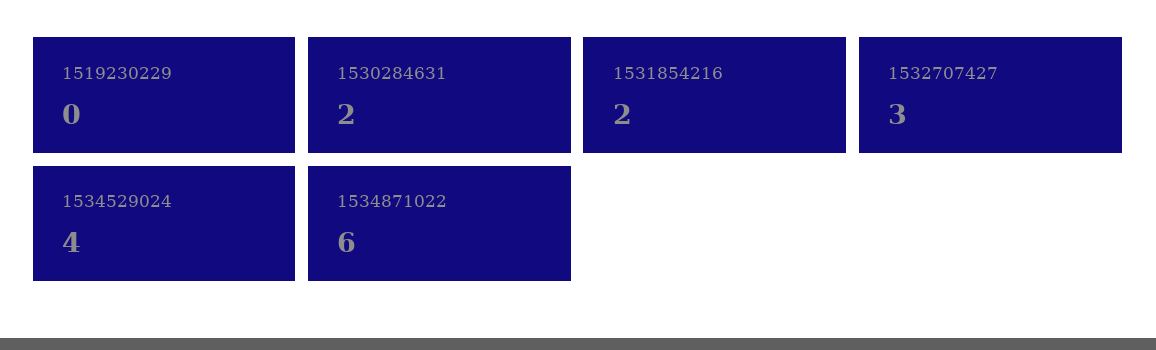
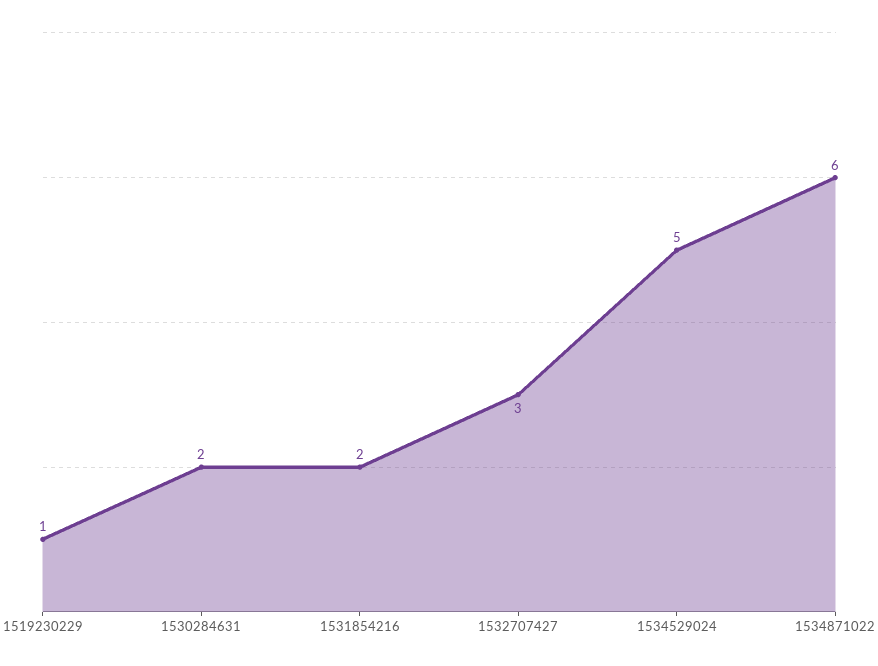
  {
-   "1519230229": 0,
+   "1519230229": 1,
    "1530284631": 2,
    "1531854216": 2,
    "1532707427": 3,
-   "1534529024": 4,
+   "1534529024": 5,
    "1534871022": 6
  }

